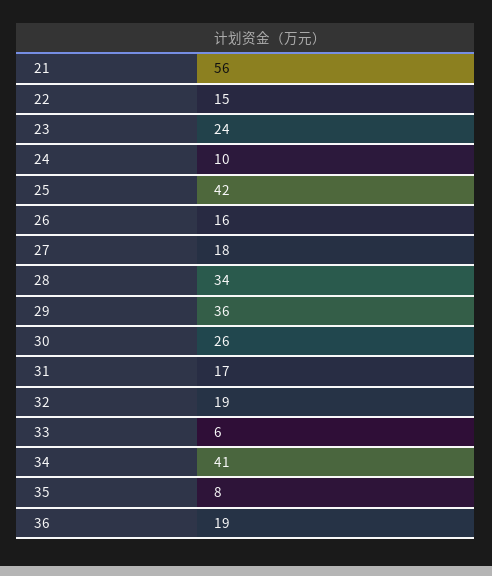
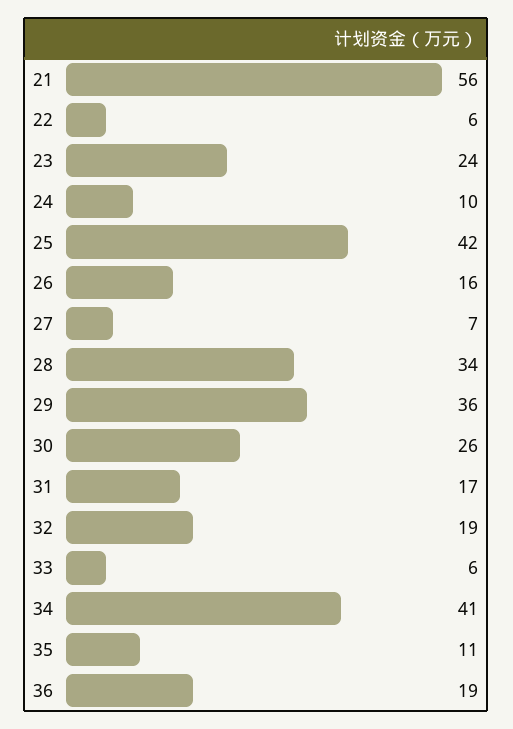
  {
    "21": 56,
-   "22": 15,
+   "22": 6,
    "23": 24,
    "24": 10,
    "25": 42,
    "26": 16,
-   "27": 18,
+   "27": 7,
    "28": 34,
    "29": 36,
    "30": 26,
    "31": 17,
    "32": 19,
    "33": 6,
    "34": 41,
-   "35": 8,
+   "35": 11,
    "36": 19
  }

